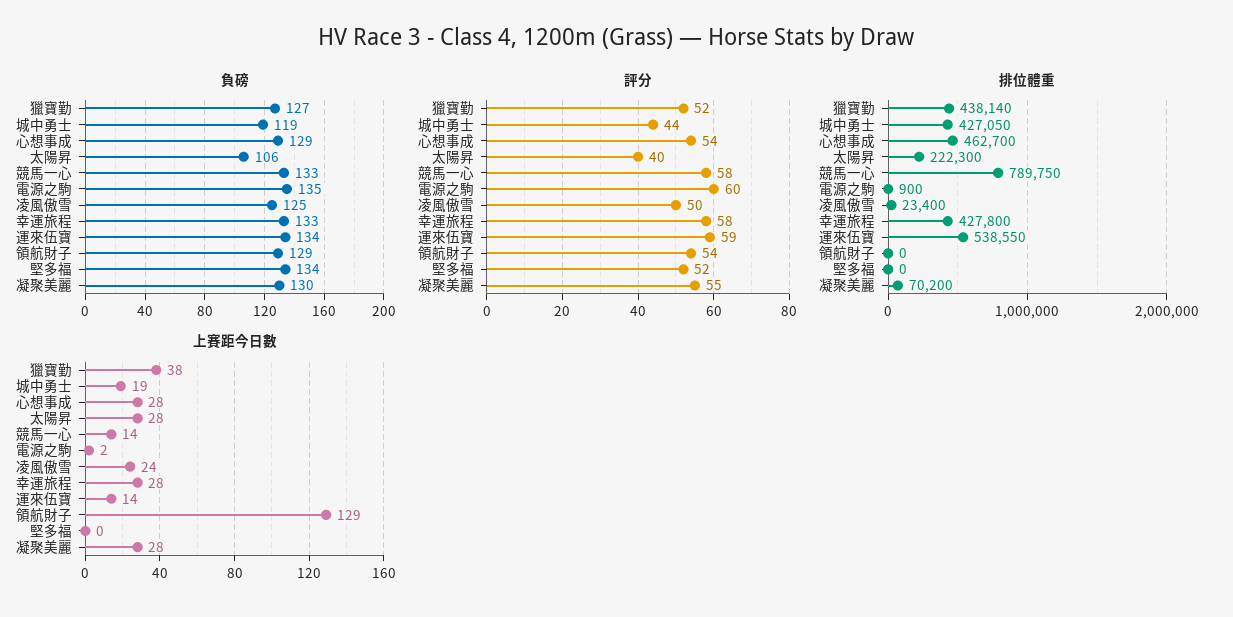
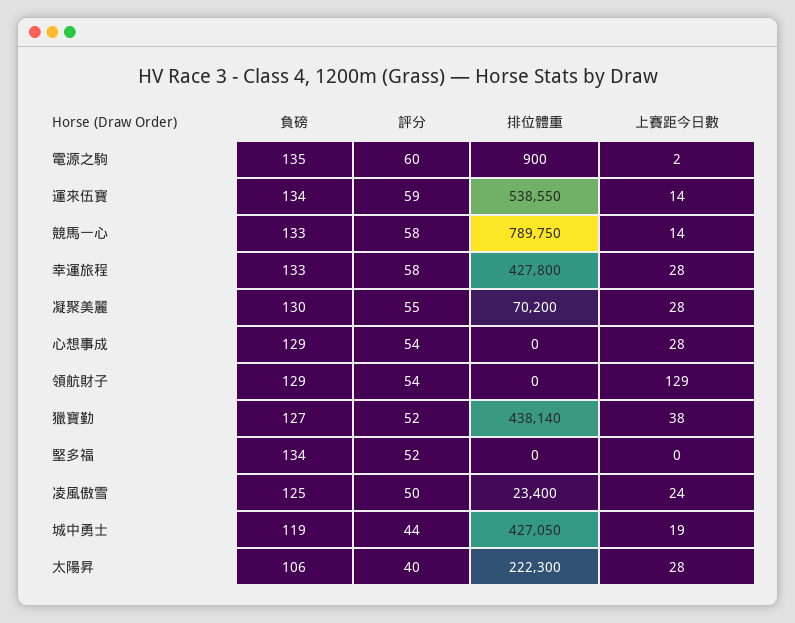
  {
    "負磅": {
      "獵寶勤": 127,
      "城中勇士": 119,
      "心想事成": 129,
      "太陽昇": 106,
      "競馬一心": 133,
      "電源之駒": 135,
      "凌風傲雪": 125,
      "幸運旅程": 133,
      "運來伍寶": 134,
      "領航財子": 129,
      "堅多福": 134,
      "凝聚美麗": 130
    },
    "評分": {
      "獵寶勤": 52,
      "城中勇士": 44,
      "心想事成": 54,
      "太陽昇": 40,
      "競馬一心": 58,
      "電源之駒": 60,
      "凌風傲雪": 50,
      "幸運旅程": 58,
      "運來伍寶": 59,
      "領航財子": 54,
      "堅多福": 52,
      "凝聚美麗": 55
    },
    "排位體重": {
      "獵寶勤": 438140,
      "城中勇士": 427050,
-     "心想事成": 462700,
+     "心想事成": 0,
      "太陽昇": 222300,
      "競馬一心": 789750,
      "電源之駒": 900,
      "凌風傲雪": 23400,
      "幸運旅程": 427800,
      "運來伍寶": 538550,
      "領航財子": 0,
      "堅多福": 0,
      "凝聚美麗": 70200
    },
    "上賽距今日數": {
      "獵寶勤": 38,
      "城中勇士": 19,
      "心想事成": 28,
      "太陽昇": 28,
      "競馬一心": 14,
      "電源之駒": 2,
      "凌風傲雪": 24,
      "幸運旅程": 28,
      "運來伍寶": 14,
      "領航財子": 129,
      "堅多福": 0,
      "凝聚美麗": 28
    }
  }

